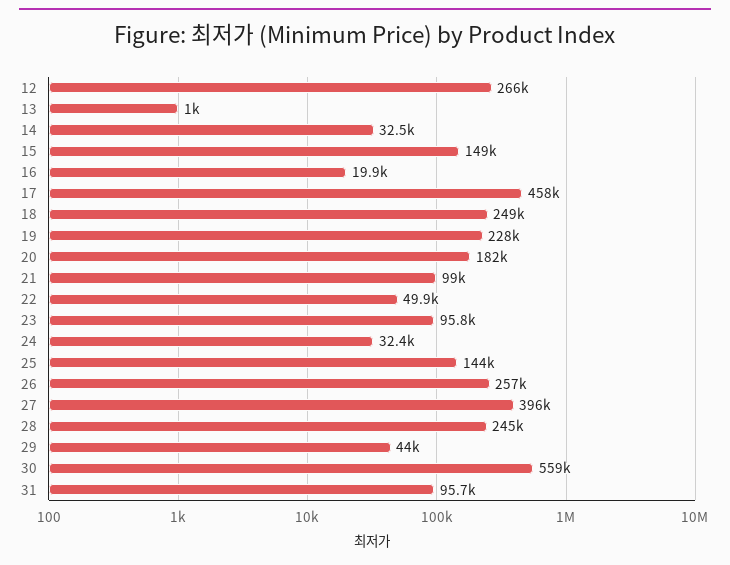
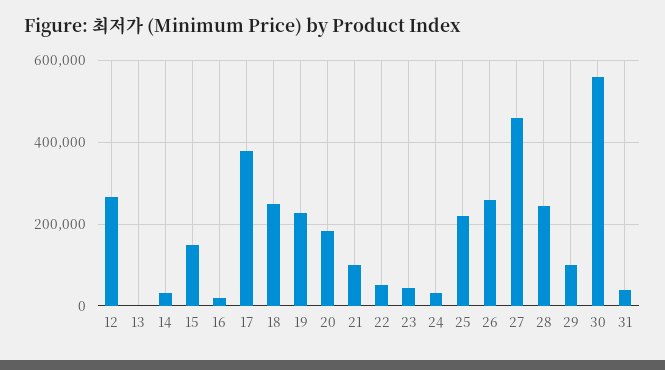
  {
    "12": 266000,
    "13": 1000,
    "14": 32500,
    "15": 149000,
    "16": 19900,
-   "17": 458000,
+   "17": 380000,
    "18": 249000,
    "19": 228000,
    "20": 182000,
    "21": 99000,
    "22": 49900,
-   "23": 95800,
+   "23": 40000,
    "24": 32400,
-   "25": 144000,
+   "25": 220000,
    "26": 257000,
-   "27": 396000,
+   "27": 460000,
    "28": 245000,
-   "29": 44000,
+   "29": 100000,
    "30": 559000,
-   "31": 95700
+   "31": 40000
  }

